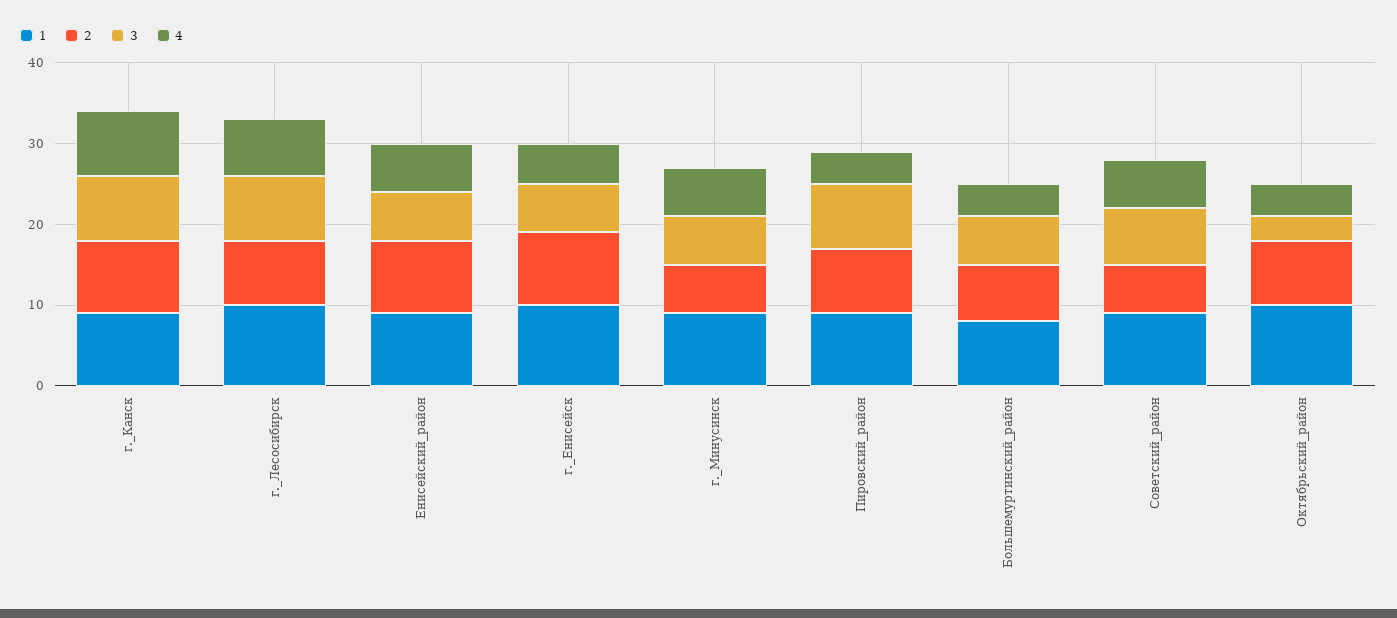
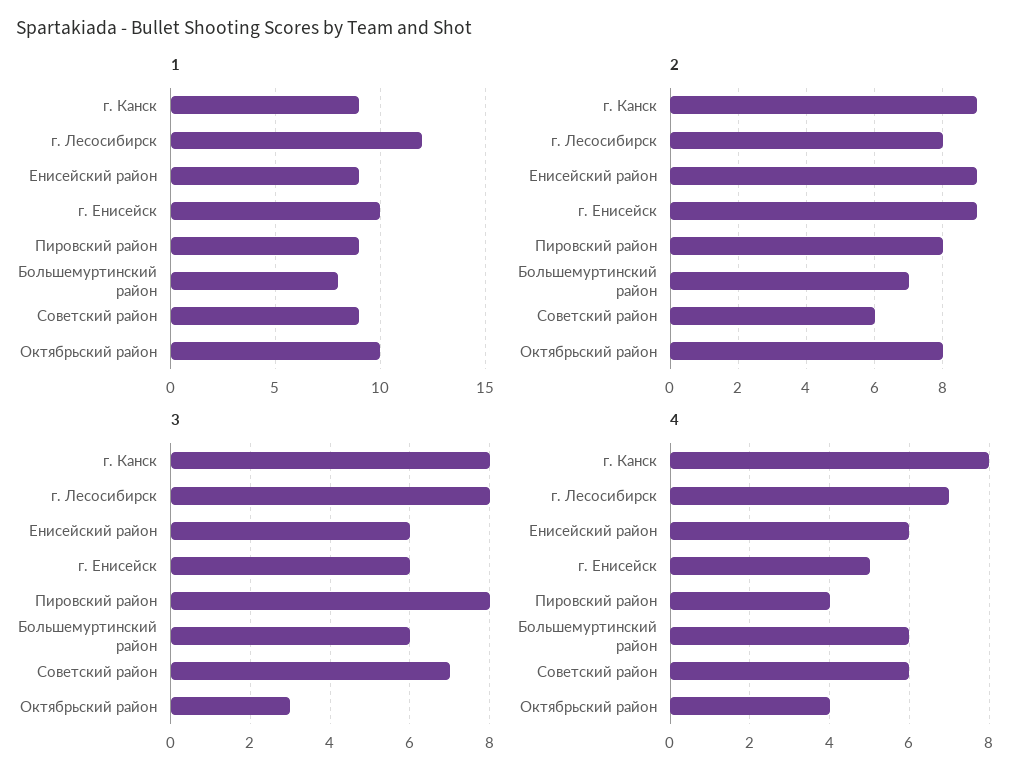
  {
    "1": {
      "г._Канск": 9,
-     "г._Лесосибирск": 10,
+     "г._Лесосибирск": 12,
      "Енисейский_район": 9,
      "г._Енисейск": 10,
-     "г._Минусинск": 9,
      "Пировский_район": 9,
      "Большемуртинский_район": 8,
      "Советский_район": 9,
      "Октябрьский_район": 10
    },
    "2": {
      "г._Канск": 9,
      "г._Лесосибирск": 8,
      "Енисейский_район": 9,
      "г._Енисейск": 9,
-     "г._Минусинск": 6,
      "Пировский_район": 8,
      "Большемуртинский_район": 7,
      "Советский_район": 6,
      "Октябрьский_район": 8
    },
    "3": {
      "г._Канск": 8,
      "г._Лесосибирск": 8,
      "Енисейский_район": 6,
      "г._Енисейск": 6,
-     "г._Минусинск": 6,
      "Пировский_район": 8,
      "Большемуртинский_район": 6,
      "Советский_район": 7,
      "Октябрьский_район": 3
    },
    "4": {
      "г._Канск": 8,
      "г._Лесосибирск": 7,
      "Енисейский_район": 6,
      "г._Енисейск": 5,
-     "г._Минусинск": 6,
      "Пировский_район": 4,
-     "Большемуртинский_район": 4,
+     "Большемуртинский_район": 6,
      "Советский_район": 6,
      "Октябрьский_район": 4
    }
  }

